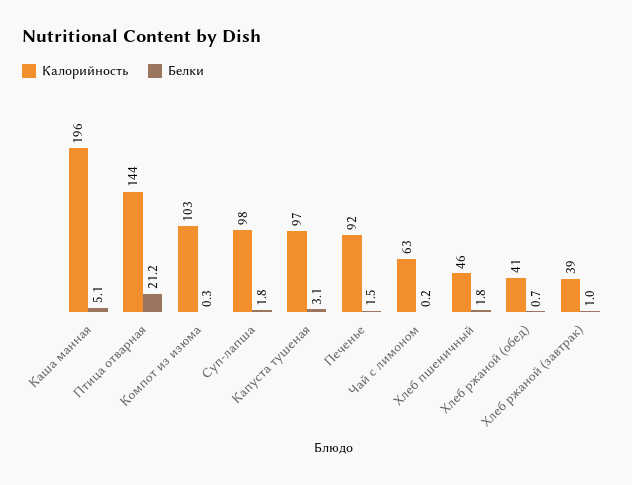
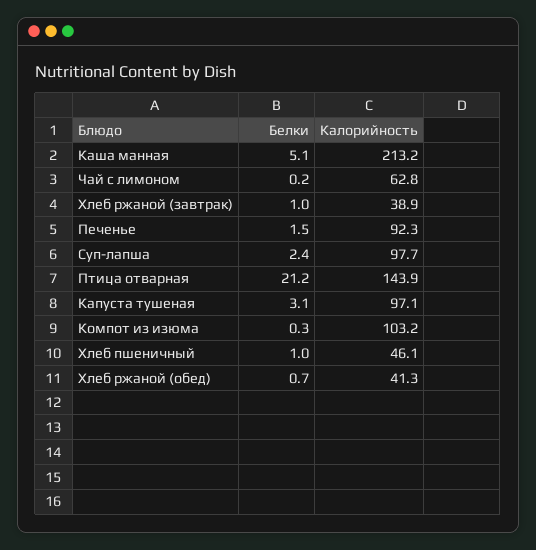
  {
    "Калорийность": {
-     "Каша манная": 196,
+     "Каша манная": 213.2,
      "Птица отварная": 143.9,
      "Компот из изюма": 103.2,
      "Суп-лапша": 97.7,
      "Капуста тушеная": 97.1,
      "Печенье": 92.3,
      "Чай с лимоном": 62.8,
      "Хлеб пшеничный": 46.1,
      "Хлеб ржаной (обед)": 41.3,
      "Хлеб ржаной (завтрак)": 38.9
    },
    "Белки": {
      "Каша манная": 5.1,
      "Птица отварная": 21.2,
      "Компот из изюма": 0.3,
-     "Суп-лапша": 1.8,
+     "Суп-лапша": 2.4,
      "Капуста тушеная": 3.1,
      "Печенье": 1.5,
      "Чай с лимоном": 0.2,
-     "Хлеб пшеничный": 1.8,
+     "Хлеб пшеничный": 1,
      "Хлеб ржаной (обед)": 0.7,
      "Хлеб ржаной (завтрак)": 1
    }
  }

